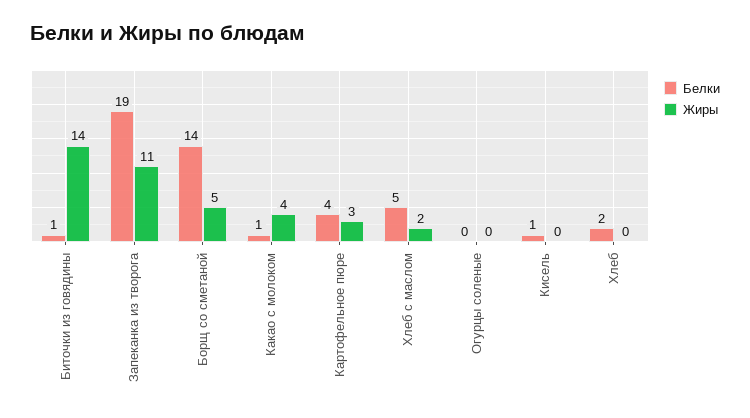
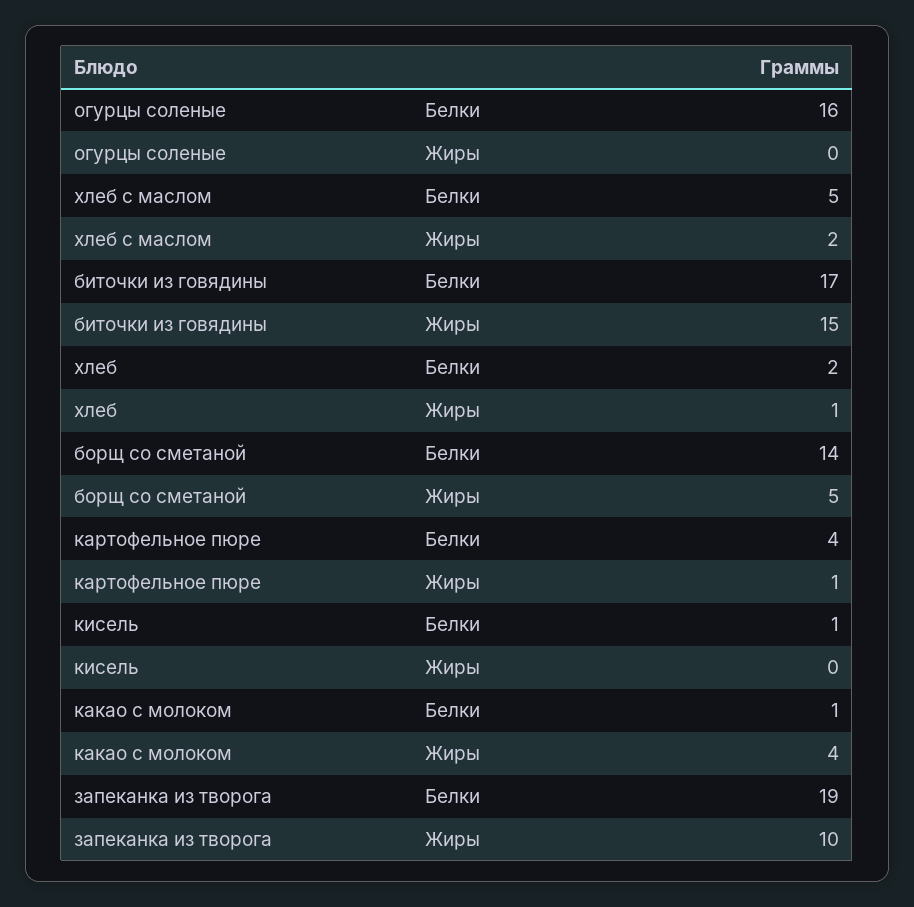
  {
    "Белки": {
-     "Биточки из говядины": 1,
+     "Биточки из говядины": 17,
      "Запеканка из творога": 19,
      "Борщ со сметаной": 14,
      "Какао с молоком": 1,
      "Картофельное пюре": 4,
      "Хлеб с маслом": 5,
-     "Огурцы соленые": 0,
+     "Огурцы соленые": 16,
      "Кисель": 1,
      "Хлеб": 2
    },
    "Жиры": {
-     "Биточки из говядины": 14,
+     "Биточки из говядины": 15,
-     "Запеканка из творога": 11,
+     "Запеканка из творога": 10,
      "Борщ со сметаной": 5,
      "Какао с молоком": 4,
-     "Картофельное пюре": 3,
+     "Картофельное пюре": 1,
      "Хлеб с маслом": 2,
      "Огурцы соленые": 0,
      "Кисель": 0,
-     "Хлеб": 0
+     "Хлеб": 1
    }
  }

